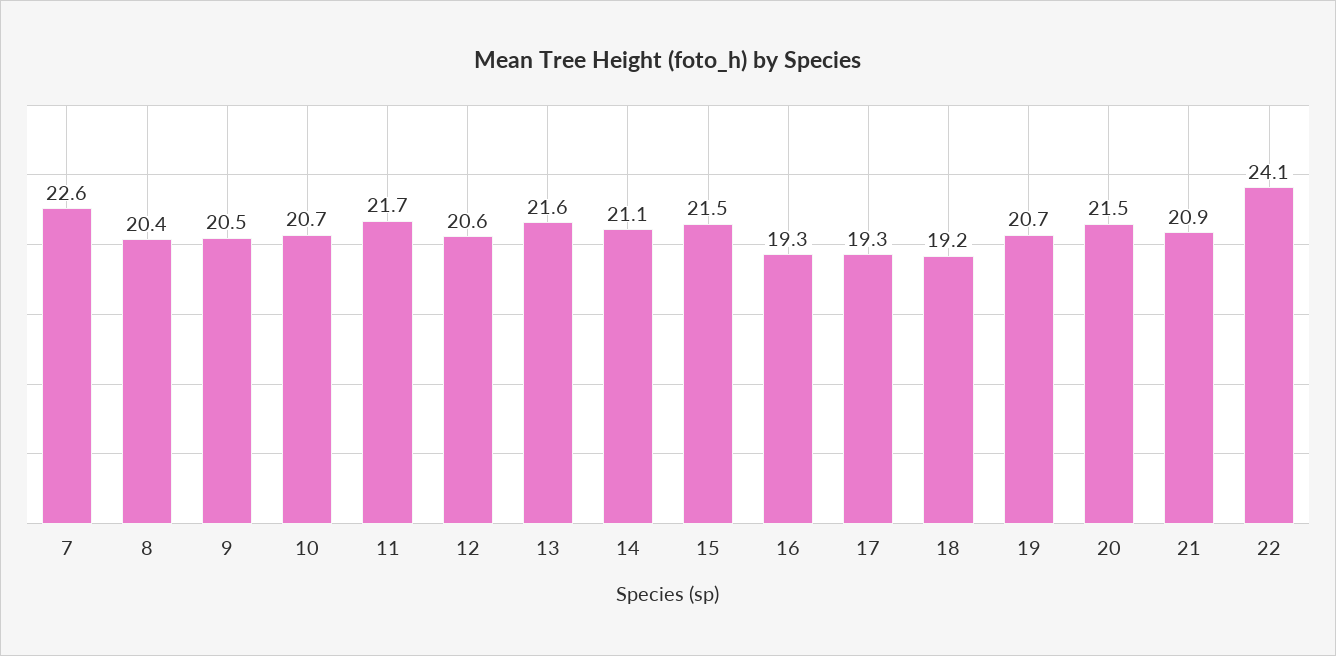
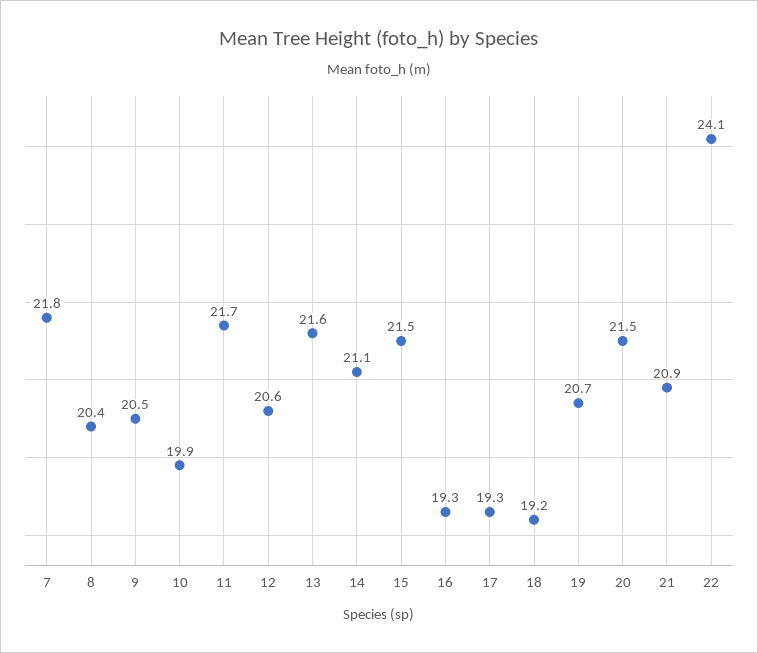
  {
-   "7": 22.6,
+   "7": 21.8,
    "8": 20.4,
    "9": 20.5,
-   "10": 20.7,
+   "10": 19.9,
    "11": 21.7,
    "12": 20.6,
    "13": 21.6,
    "14": 21.1,
    "15": 21.5,
    "16": 19.3,
    "17": 19.3,
    "18": 19.2,
    "19": 20.7,
    "20": 21.5,
    "21": 20.9,
    "22": 24.1
  }

